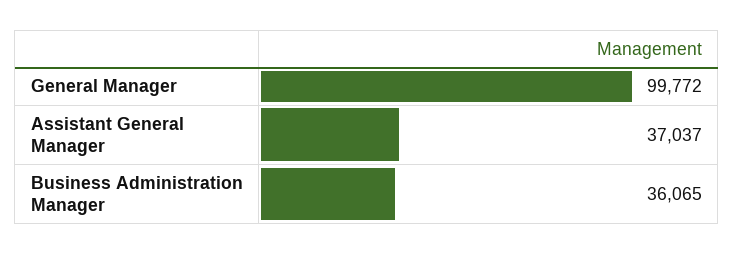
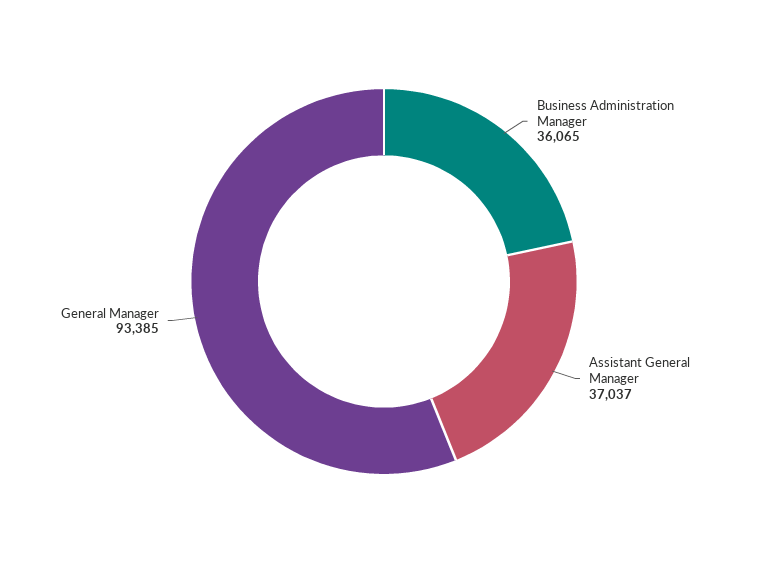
  {
-   "General Manager": 99772,
+   "General Manager": 93385,
    "Assistant General Manager": 37037,
    "Business Administration Manager": 36065
  }

